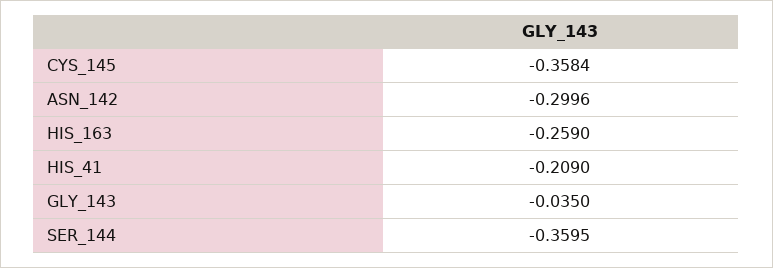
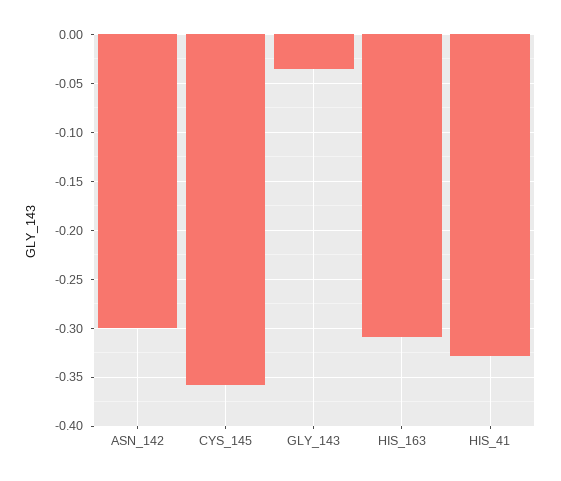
  {
    "CYS_145": -0.3584,
    "ASN_142": -0.2996,
-   "HIS_163": -0.259,
+   "HIS_163": -0.31,
-   "HIS_41": -0.209,
+   "HIS_41": -0.33,
-   "GLY_143": -0.035,
+   "GLY_143": -0.035
-   "SER_144": -0.3595
  }

